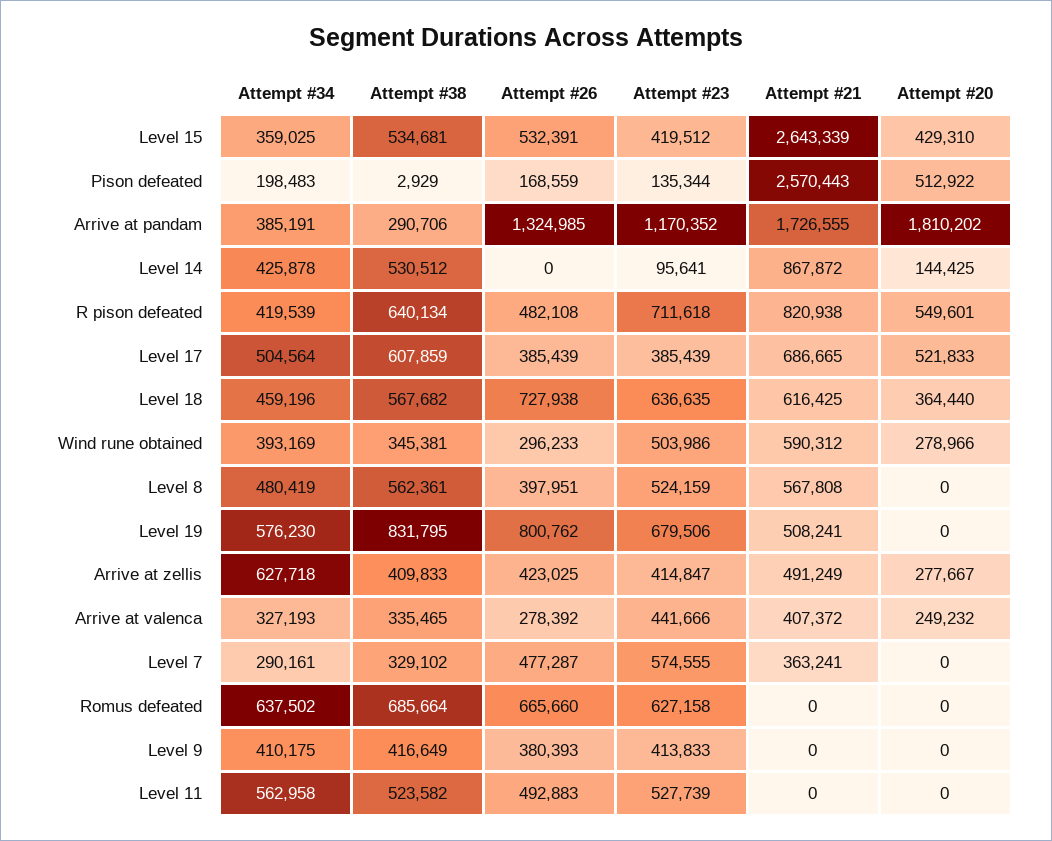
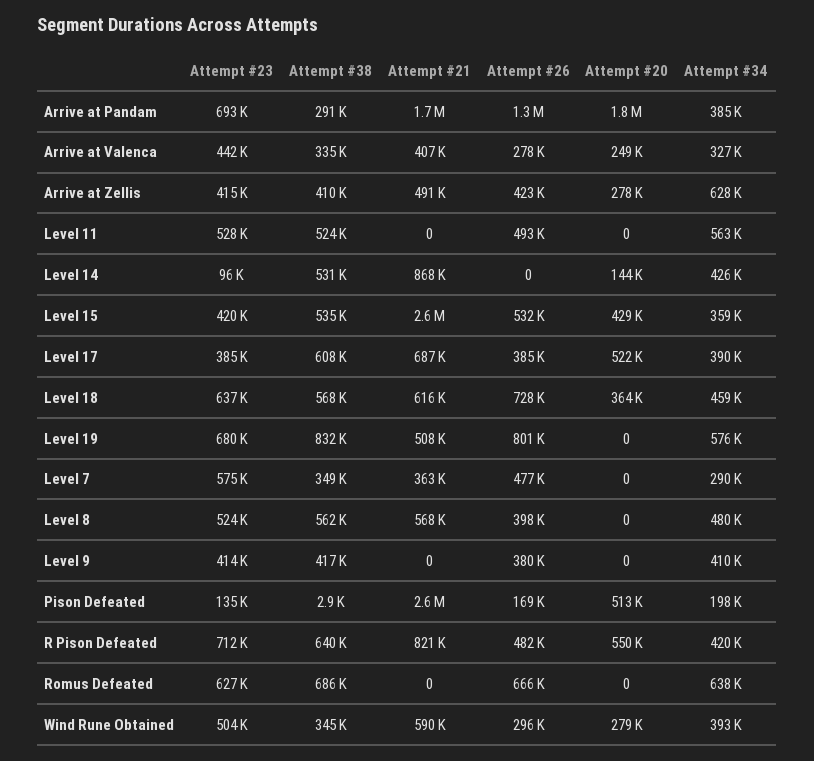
  {
    "Attempt #34": {
      "Level 15": 359025,
      "Pison defeated": 198483,
      "Arrive at pandam": 385191,
      "Level 14": 425878,
      "R pison defeated": 419539,
-     "Level 17": 504564,
+     "Level 17": 390000,
      "Level 18": 459196,
      "Wind rune obtained": 393169,
      "Level 8": 480419,
      "Level 19": 576230,
      "Arrive at zellis": 627718,
      "Arrive at valenca": 327193,
      "Level 7": 290161,
      "Romus defeated": 637502,
      "Level 9": 410175,
      "Level 11": 562958
    },
    "Attempt #38": {
      "Level 15": 534681,
      "Pison defeated": 2929,
      "Arrive at pandam": 290706,
      "Level 14": 530512,
      "R pison defeated": 640134,
      "Level 17": 607859,
      "Level 18": 567682,
      "Wind rune obtained": 345381,
      "Level 8": 562361,
      "Level 19": 831795,
      "Arrive at zellis": 409833,
      "Arrive at valenca": 335465,
-     "Level 7": 329102,
+     "Level 7": 349000,
      "Romus defeated": 685664,
      "Level 9": 416649,
      "Level 11": 523582
    },
    "Attempt #26": {
      "Level 15": 532391,
      "Pison defeated": 168559,
      "Arrive at pandam": 1324985,
      "Level 14": 0,
      "R pison defeated": 482108,
      "Level 17": 385439,
      "Level 18": 727938,
      "Wind rune obtained": 296233,
      "Level 8": 397951,
      "Level 19": 800762,
      "Arrive at zellis": 423025,
      "Arrive at valenca": 278392,
      "Level 7": 477287,
      "Romus defeated": 665660,
      "Level 9": 380393,
      "Level 11": 492883
    },
    "Attempt #23": {
      "Level 15": 419512,
      "Pison defeated": 135344,
-     "Arrive at pandam": 1170352,
+     "Arrive at pandam": 693000,
      "Level 14": 95641,
      "R pison defeated": 711618,
      "Level 17": 385439,
      "Level 18": 636635,
      "Wind rune obtained": 503986,
      "Level 8": 524159,
      "Level 19": 679506,
      "Arrive at zellis": 414847,
      "Arrive at valenca": 441666,
      "Level 7": 574555,
      "Romus defeated": 627158,
      "Level 9": 413833,
      "Level 11": 527739
    },
    "Attempt #21": {
      "Level 15": 2643339,
      "Pison defeated": 2570443,
      "Arrive at pandam": 1726555,
      "Level 14": 867872,
      "R pison defeated": 820938,
      "Level 17": 686665,
      "Level 18": 616425,
      "Wind rune obtained": 590312,
      "Level 8": 567808,
      "Level 19": 508241,
      "Arrive at zellis": 491249,
      "Arrive at valenca": 407372,
      "Level 7": 363241,
      "Romus defeated": 0,
      "Level 9": 0,
      "Level 11": 0
    },
    "Attempt #20": {
      "Level 15": 429310,
      "Pison defeated": 512922,
      "Arrive at pandam": 1810202,
      "Level 14": 144425,
      "R pison defeated": 549601,
      "Level 17": 521833,
      "Level 18": 364440,
      "Wind rune obtained": 278966,
      "Level 8": 0,
      "Level 19": 0,
      "Arrive at zellis": 277667,
      "Arrive at valenca": 249232,
      "Level 7": 0,
      "Romus defeated": 0,
      "Level 9": 0,
      "Level 11": 0
    }
  }

